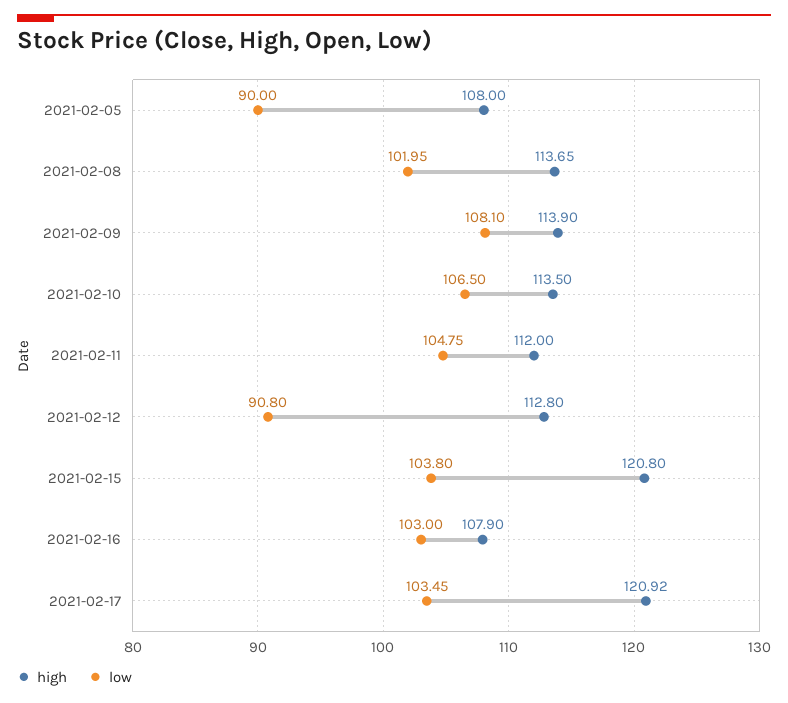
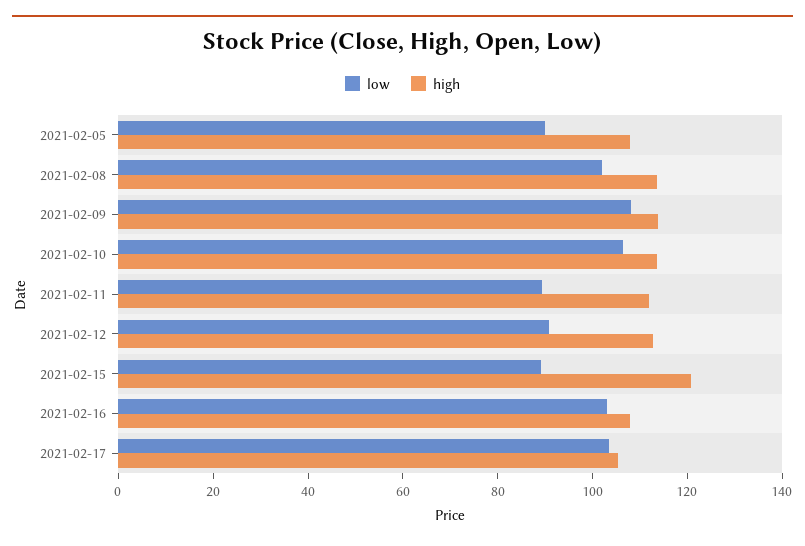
  {
    "high": {
      "2021-02-05": 108,
      "2021-02-08": 113.65,
      "2021-02-09": 113.9,
      "2021-02-10": 113.5,
      "2021-02-11": 112,
      "2021-02-12": 112.8,
      "2021-02-15": 120.8,
      "2021-02-16": 107.9,
-     "2021-02-17": 120.92
+     "2021-02-17": 105
    },
    "low": {
      "2021-02-05": 90,
      "2021-02-08": 101.95,
      "2021-02-09": 108.1,
      "2021-02-10": 106.5,
-     "2021-02-11": 104.75,
+     "2021-02-11": 90,
      "2021-02-12": 90.8,
-     "2021-02-15": 103.8,
+     "2021-02-15": 90,
      "2021-02-16": 103,
      "2021-02-17": 103.45
    }
  }

